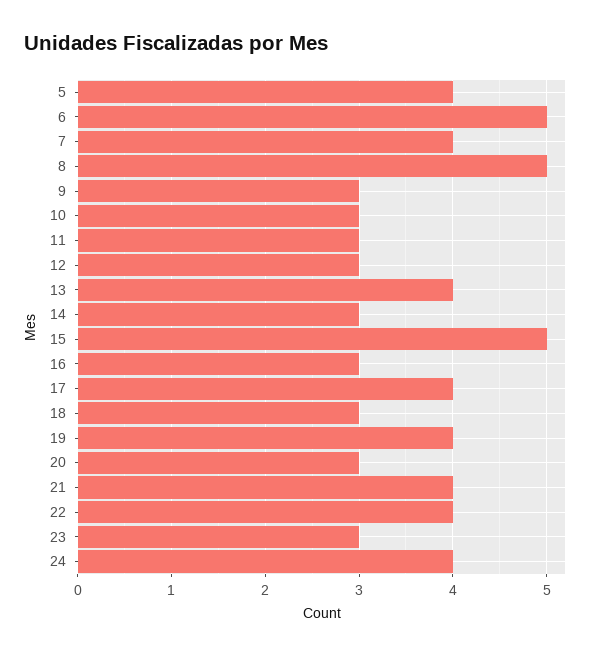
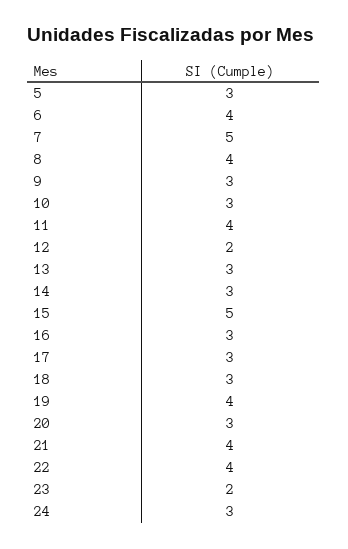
  {
-   "5": 4,
+   "5": 3,
-   "6": 5,
+   "6": 4,
-   "7": 4,
+   "7": 5,
-   "8": 5,
+   "8": 4,
    "9": 3,
    "10": 3,
-   "11": 3,
+   "11": 4,
-   "12": 3,
+   "12": 2,
-   "13": 4,
+   "13": 3,
    "14": 3,
    "15": 5,
    "16": 3,
-   "17": 4,
+   "17": 3,
    "18": 3,
    "19": 4,
    "20": 3,
    "21": 4,
    "22": 4,
-   "23": 3,
+   "23": 2,
-   "24": 4
+   "24": 3
  }

